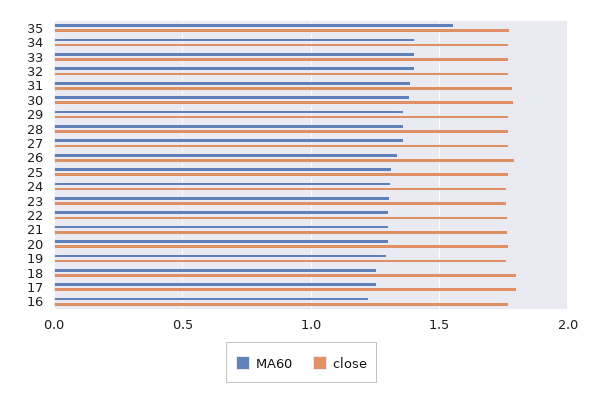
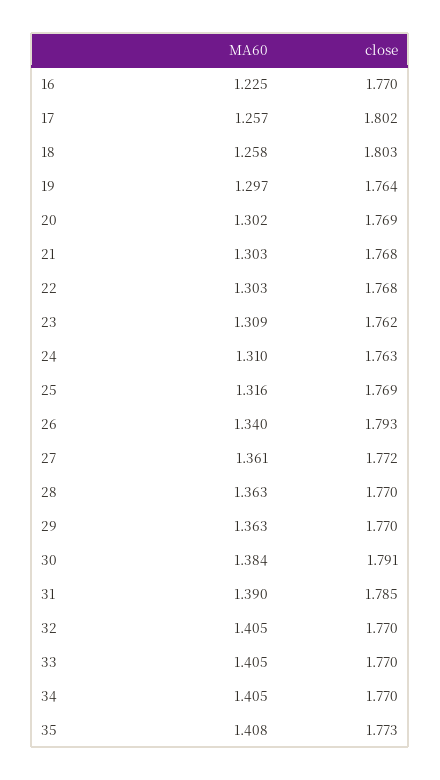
  {
    "MA60": {
-     "35": 1.55,
+     "35": 1.408,
      "34": 1.405,
      "33": 1.405,
      "32": 1.405,
      "31": 1.39,
      "30": 1.384,
      "29": 1.363,
      "28": 1.363,
      "27": 1.361,
      "26": 1.34,
      "25": 1.316,
      "24": 1.31,
      "23": 1.309,
      "22": 1.303,
      "21": 1.303,
      "20": 1.302,
      "19": 1.297,
      "18": 1.258,
      "17": 1.257,
      "16": 1.225
    },
    "close": {
      "35": 1.773,
      "34": 1.77,
      "33": 1.77,
      "32": 1.77,
      "31": 1.785,
      "30": 1.791,
      "29": 1.77,
      "28": 1.77,
      "27": 1.772,
      "26": 1.793,
      "25": 1.769,
      "24": 1.763,
      "23": 1.762,
      "22": 1.768,
      "21": 1.768,
      "20": 1.769,
      "19": 1.764,
      "18": 1.803,
      "17": 1.802,
      "16": 1.77
    }
  }

